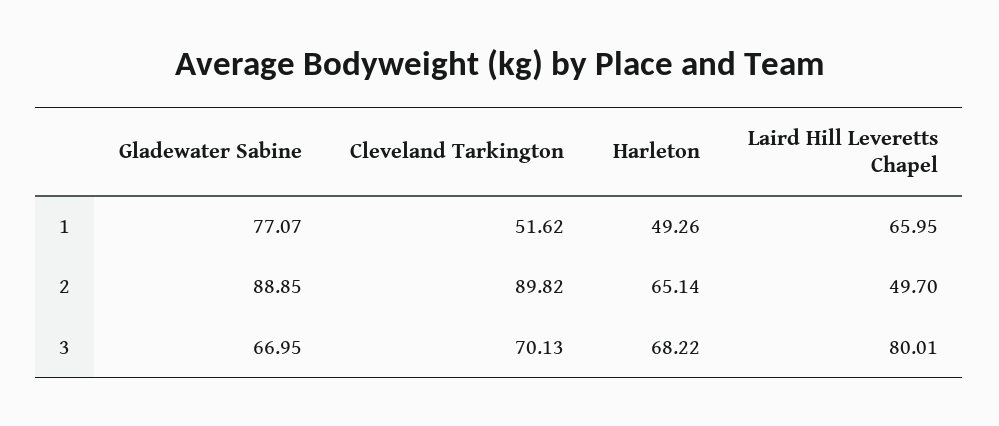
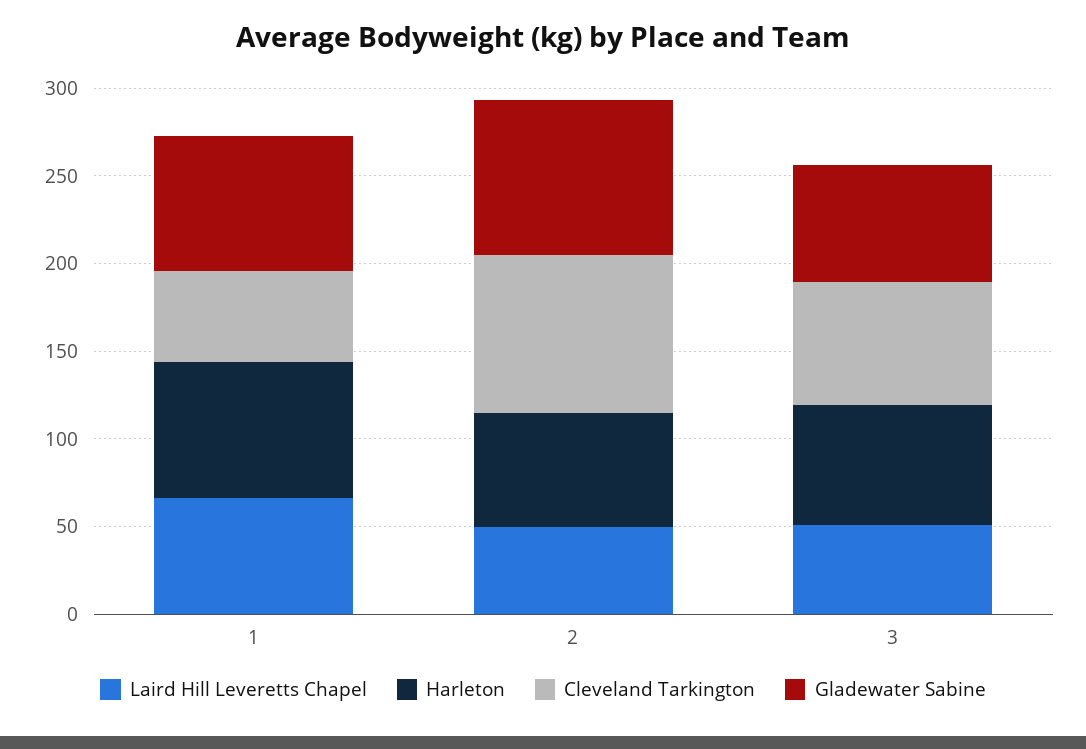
  {
    "Gladewater Sabine": {
      "1": 77.07,
      "2": 88.85,
      "3": 66.95
    },
    "Cleveland Tarkington": {
      "1": 51.62,
      "2": 89.82,
      "3": 70.13
    },
    "Harleton": {
-     "1": 49.26,
+     "1": 80,
      "2": 65.14,
      "3": 68.22
    },
    "Laird Hill Leveretts Chapel": {
      "1": 65.95,
      "2": 49.7,
-     "3": 80.01
+     "3": 50
    }
  }

